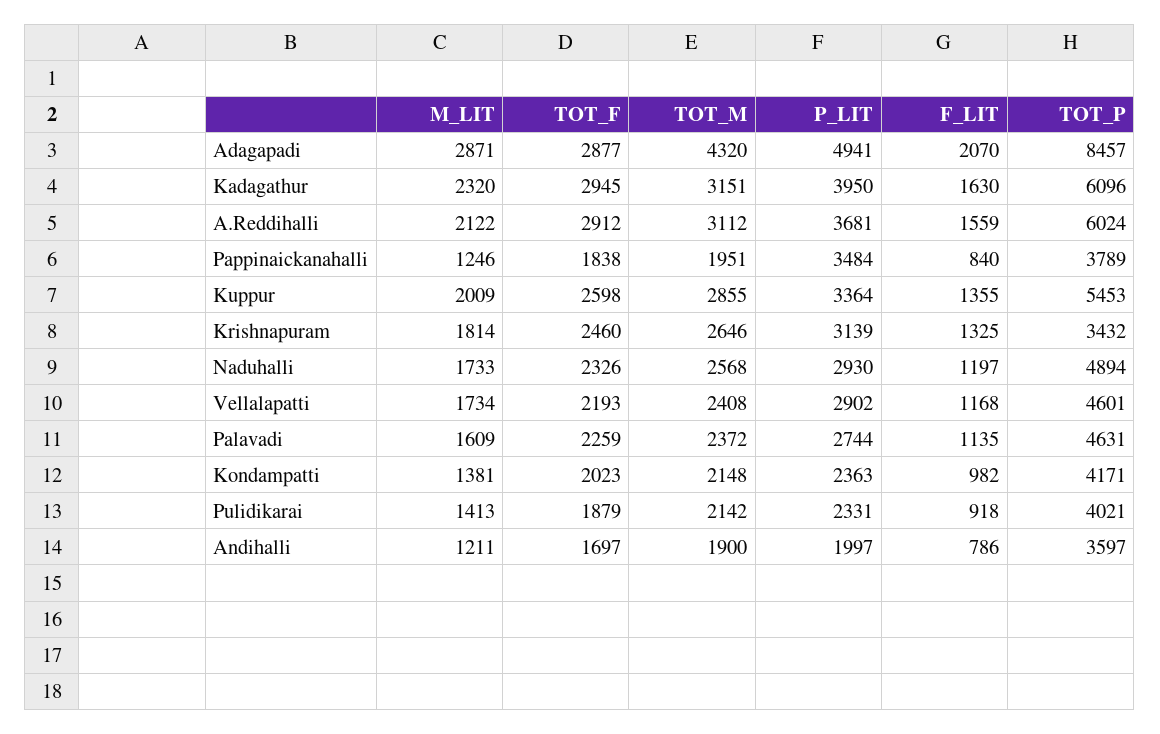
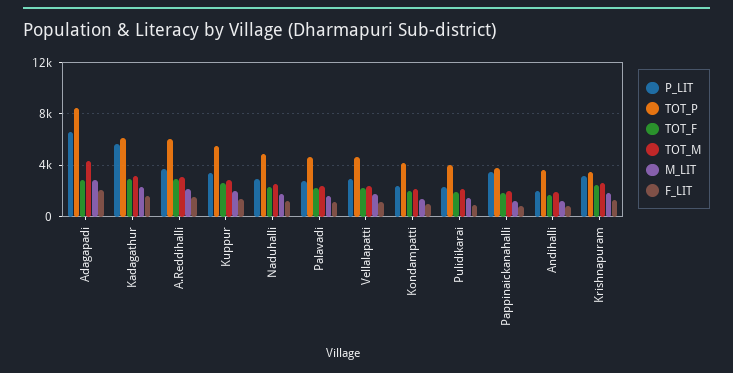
  {
    "M_LIT": {
      "Adagapadi": 2871,
      "Kadagathur": 2320,
      "A.Reddihalli": 2122,
      "Pappinaickanahalli": 1246,
      "Kuppur": 2009,
      "Krishnapuram": 1814,
      "Naduhalli": 1733,
      "Vellalapatti": 1734,
      "Palavadi": 1609,
      "Kondampatti": 1381,
      "Pulidikarai": 1413,
      "Andihalli": 1211
    },
    "TOT_F": {
      "Adagapadi": 2877,
      "Kadagathur": 2945,
      "A.Reddihalli": 2912,
      "Pappinaickanahalli": 1838,
      "Kuppur": 2598,
      "Krishnapuram": 2460,
      "Naduhalli": 2326,
      "Vellalapatti": 2193,
      "Palavadi": 2259,
      "Kondampatti": 2023,
      "Pulidikarai": 1879,
      "Andihalli": 1697
    },
    "TOT_M": {
      "Adagapadi": 4320,
      "Kadagathur": 3151,
      "A.Reddihalli": 3112,
      "Pappinaickanahalli": 1951,
      "Kuppur": 2855,
      "Krishnapuram": 2646,
      "Naduhalli": 2568,
      "Vellalapatti": 2408,
      "Palavadi": 2372,
      "Kondampatti": 2148,
      "Pulidikarai": 2142,
      "Andihalli": 1900
    },
    "P_LIT": {
-     "Adagapadi": 4941,
+     "Adagapadi": 6500,
-     "Kadagathur": 3950,
+     "Kadagathur": 5500,
      "A.Reddihalli": 3681,
      "Pappinaickanahalli": 3484,
      "Kuppur": 3364,
      "Krishnapuram": 3139,
      "Naduhalli": 2930,
      "Vellalapatti": 2902,
      "Palavadi": 2744,
      "Kondampatti": 2363,
      "Pulidikarai": 2331,
      "Andihalli": 1997
    },
    "F_LIT": {
      "Adagapadi": 2070,
      "Kadagathur": 1630,
      "A.Reddihalli": 1559,
      "Pappinaickanahalli": 840,
      "Kuppur": 1355,
      "Krishnapuram": 1325,
      "Naduhalli": 1197,
      "Vellalapatti": 1168,
      "Palavadi": 1135,
      "Kondampatti": 982,
      "Pulidikarai": 918,
      "Andihalli": 786
    },
    "TOT_P": {
      "Adagapadi": 8457,
      "Kadagathur": 6096,
      "A.Reddihalli": 6024,
      "Pappinaickanahalli": 3789,
      "Kuppur": 5453,
      "Krishnapuram": 3432,
      "Naduhalli": 4894,
      "Vellalapatti": 4601,
      "Palavadi": 4631,
      "Kondampatti": 4171,
      "Pulidikarai": 4021,
      "Andihalli": 3597
    }
  }

